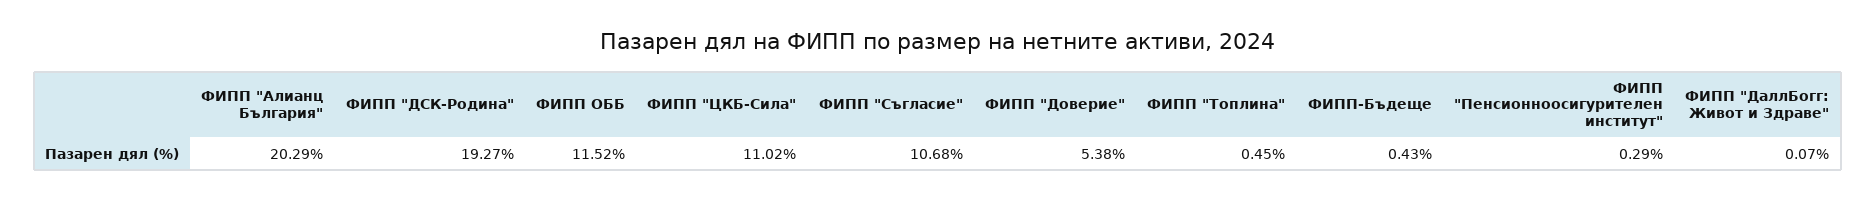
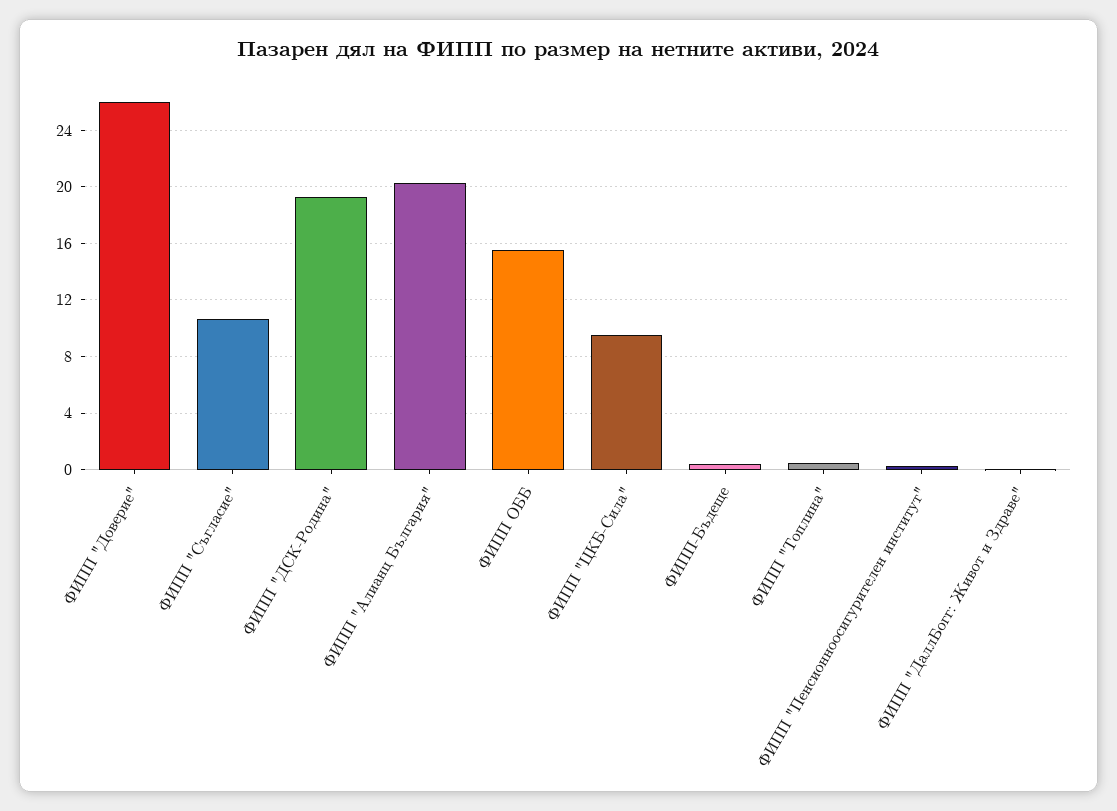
  {
    "ФИПП \"Алианц България\"": 20.29,
    "ФИПП \"ДСК-Родина\"": 19.27,
-   "ФИПП ОББ": 11.52,
+   "ФИПП ОББ": 15.5,
-   "ФИПП \"ЦКБ-Сила\"": 11.02,
+   "ФИПП \"ЦКБ-Сила\"": 9.5,
    "ФИПП \"Съгласие\"": 10.68,
-   "ФИПП \"Доверие\"": 5.38,
+   "ФИПП \"Доверие\"": 26,
    "ФИПП \"Топлина\"": 0.45,
    "ФИПП-Бъдеще": 0.43,
    "ФИПП \"Пенсионноосигурителен институт\"": 0.29,
    "ФИПП \"ДаллБогг: Живот и Здраве\"": 0.07
  }

